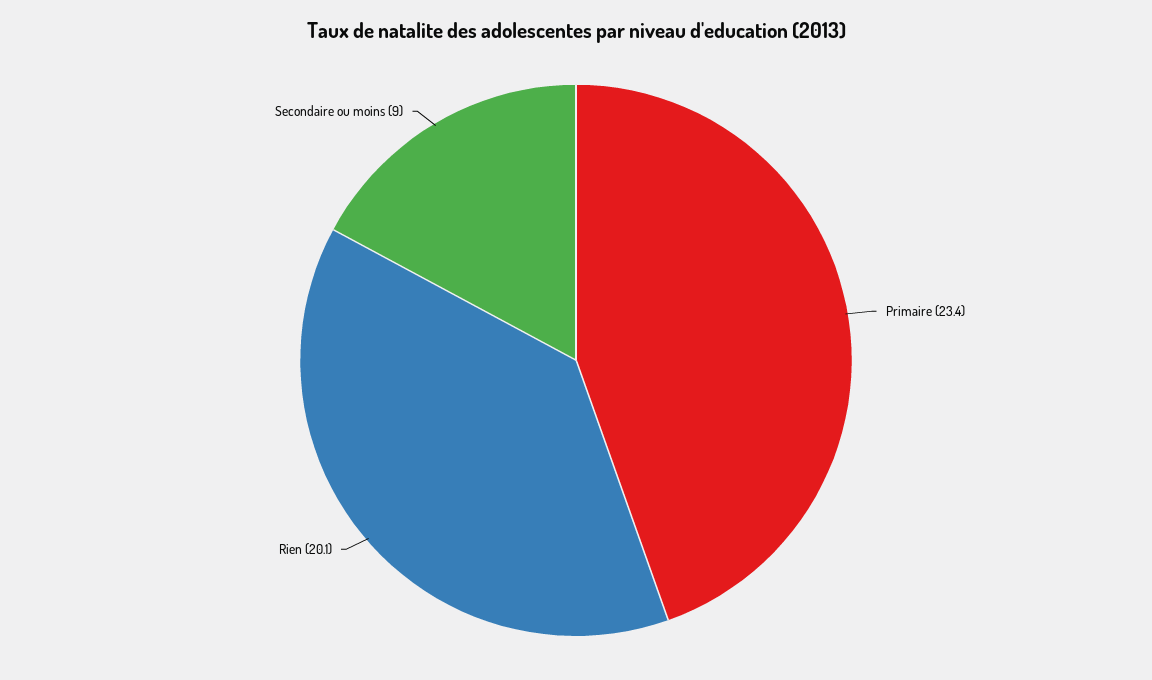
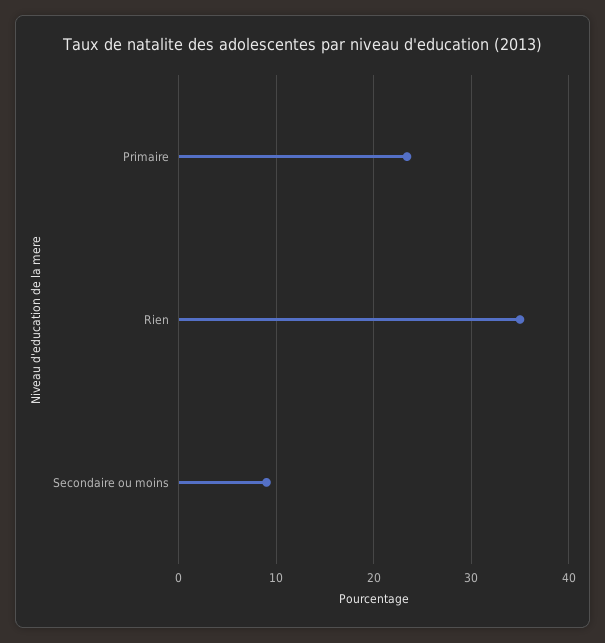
  {
    "Primaire": 23.4,
-   "Rien": 20.1,
+   "Rien": 35,
    "Secondaire ou moins": 9
  }

